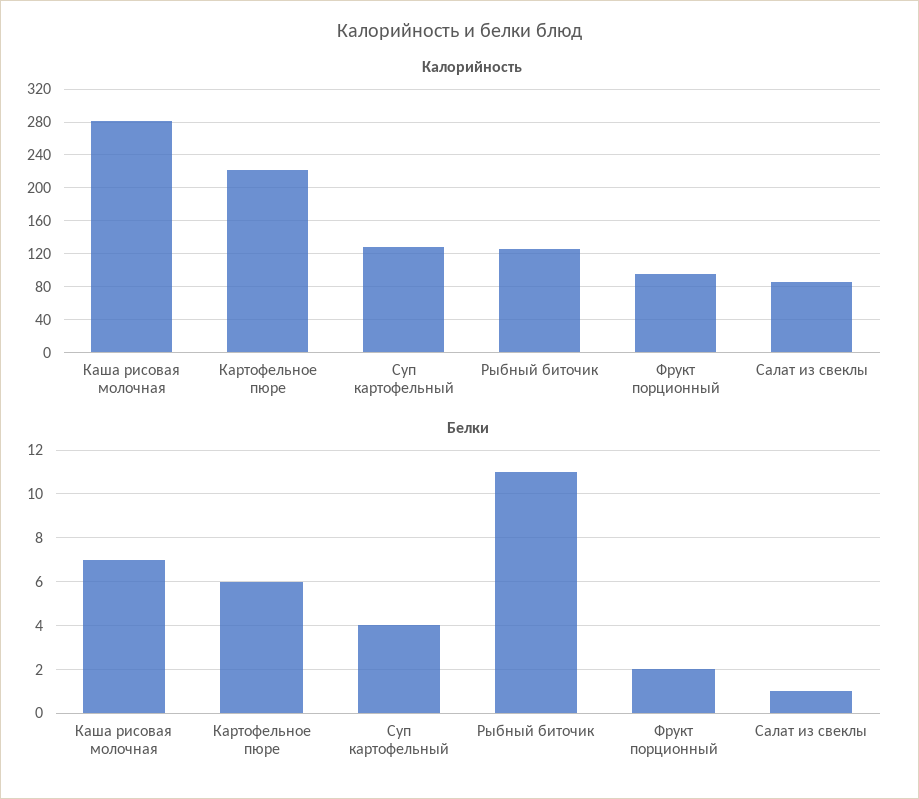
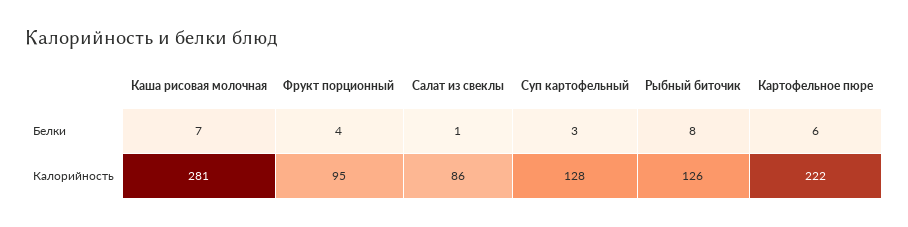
  {
    "Калорийность": {
      "Каша рисовая молочная": 281,
      "Картофельное пюре": 222,
      "Суп картофельный": 128,
      "Рыбный биточик": 126,
      "Фрукт порционный": 95,
      "Салат из свеклы": 86
    },
    "Белки": {
      "Каша рисовая молочная": 7,
      "Картофельное пюре": 6,
-     "Суп картофельный": 4,
+     "Суп картофельный": 3,
-     "Рыбный биточик": 11,
+     "Рыбный биточик": 8,
-     "Фрукт порционный": 2,
+     "Фрукт порционный": 4,
      "Салат из свеклы": 1
    }
  }

